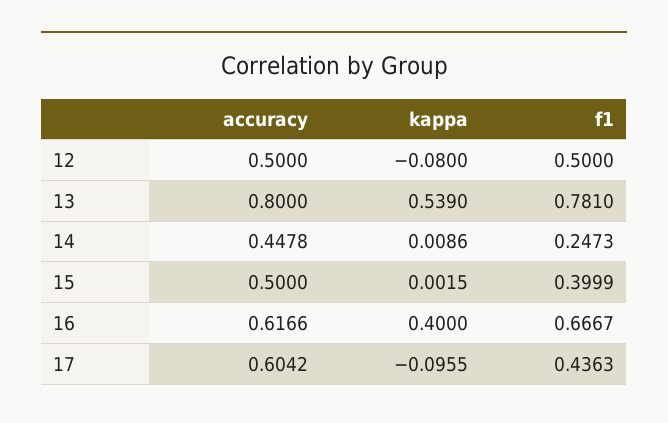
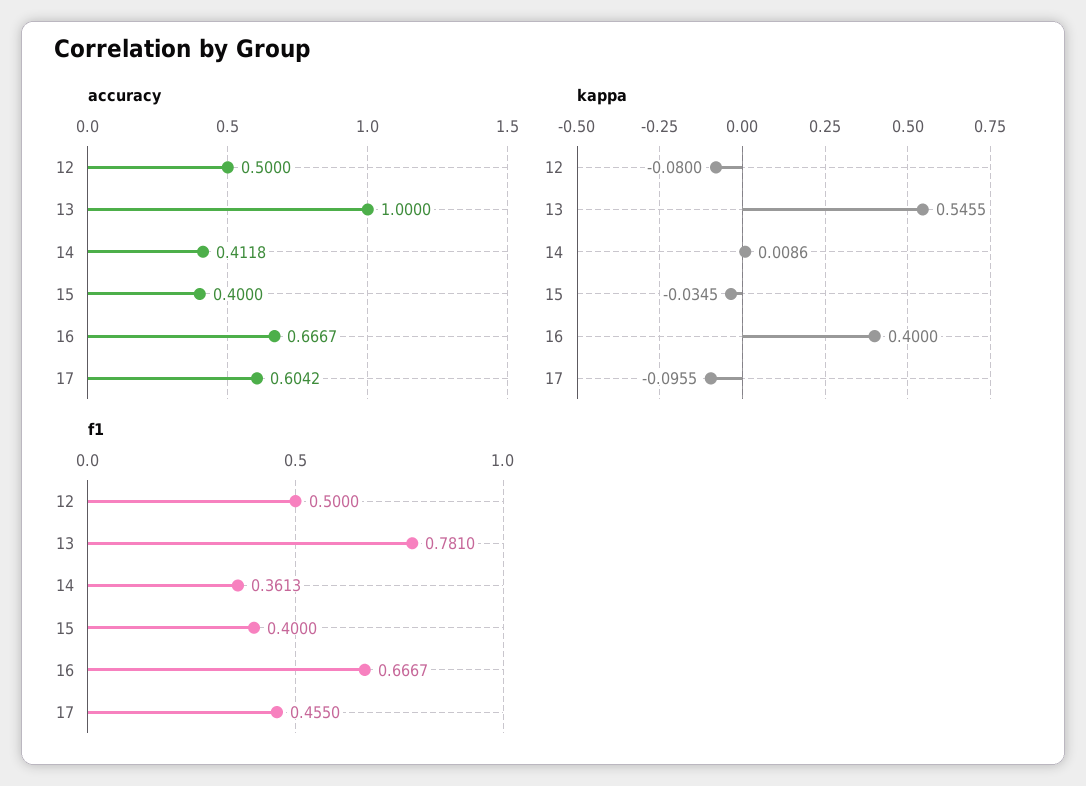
  {
    "accuracy": {
      "12": 0.5,
-     "13": 0.8,
+     "13": 1,
-     "14": 0.4478,
+     "14": 0.4118,
-     "15": 0.5,
+     "15": 0.4,
-     "16": 0.6166,
+     "16": 0.6667,
      "17": 0.6042
    },
    "kappa": {
      "12": -0.08,
-     "13": 0.539,
+     "13": 0.5455,
      "14": 0.0086,
-     "15": 0.0015,
+     "15": -0.0345,
      "16": 0.4,
      "17": -0.0955
    },
    "f1": {
      "12": 0.5,
      "13": 0.781,
-     "14": 0.2473,
+     "14": 0.3613,
-     "15": 0.3999,
+     "15": 0.4,
      "16": 0.6667,
-     "17": 0.4363
+     "17": 0.455
    }
  }

